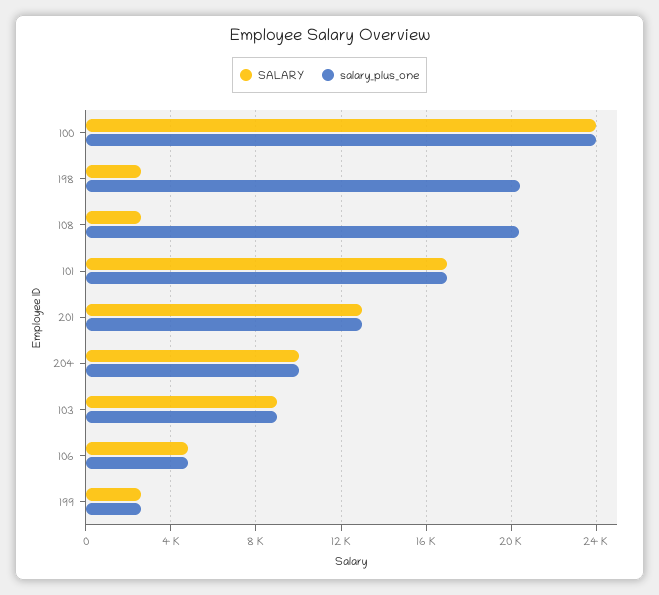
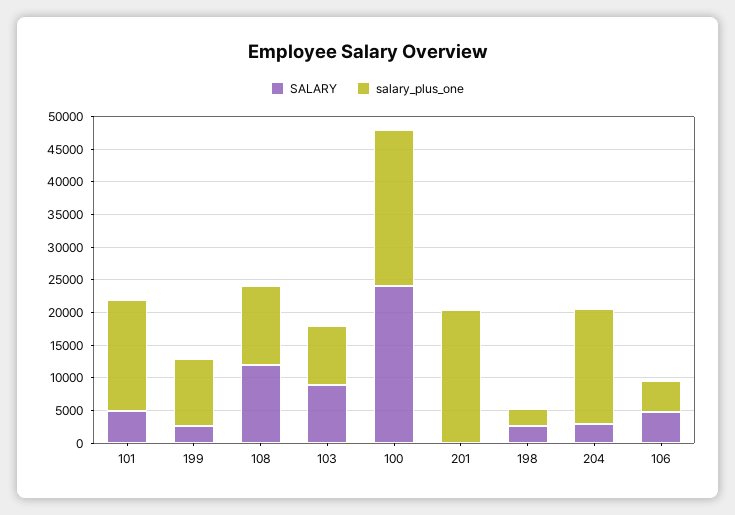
  {
    "SALARY": {
      "100": 24000,
      "198": 2500,
-     "108": 2500,
+     "108": 12500,
-     "101": 17000,
+     "101": 5000,
-     "201": 13000,
+     "201": 0,
-     "204": 10000,
+     "204": 2500,
      "103": 9000,
      "106": 5000,
      "199": 2500
    },
    "salary_plus_one": {
      "100": 24000,
-     "198": 20500,
+     "198": 2500,
-     "108": 20500,
+     "108": 12500,
      "101": 17000,
-     "201": 13000,
+     "201": 20000,
-     "204": 10000,
+     "204": 17500,
      "103": 9000,
      "106": 5000,
-     "199": 2500
+     "199": 10000
    }
  }

